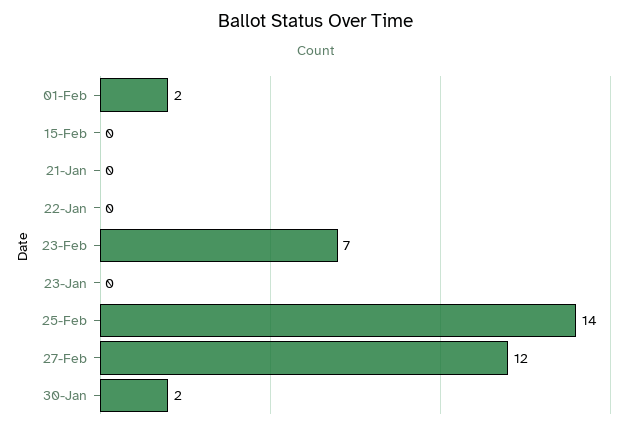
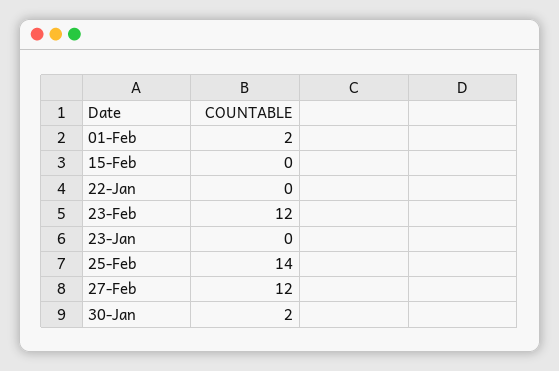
  {
    "01-Feb": 2,
    "15-Feb": 0,
-   "21-Jan": 0,
    "22-Jan": 0,
-   "23-Feb": 7,
+   "23-Feb": 12,
    "23-Jan": 0,
    "25-Feb": 14,
    "27-Feb": 12,
    "30-Jan": 2
  }

